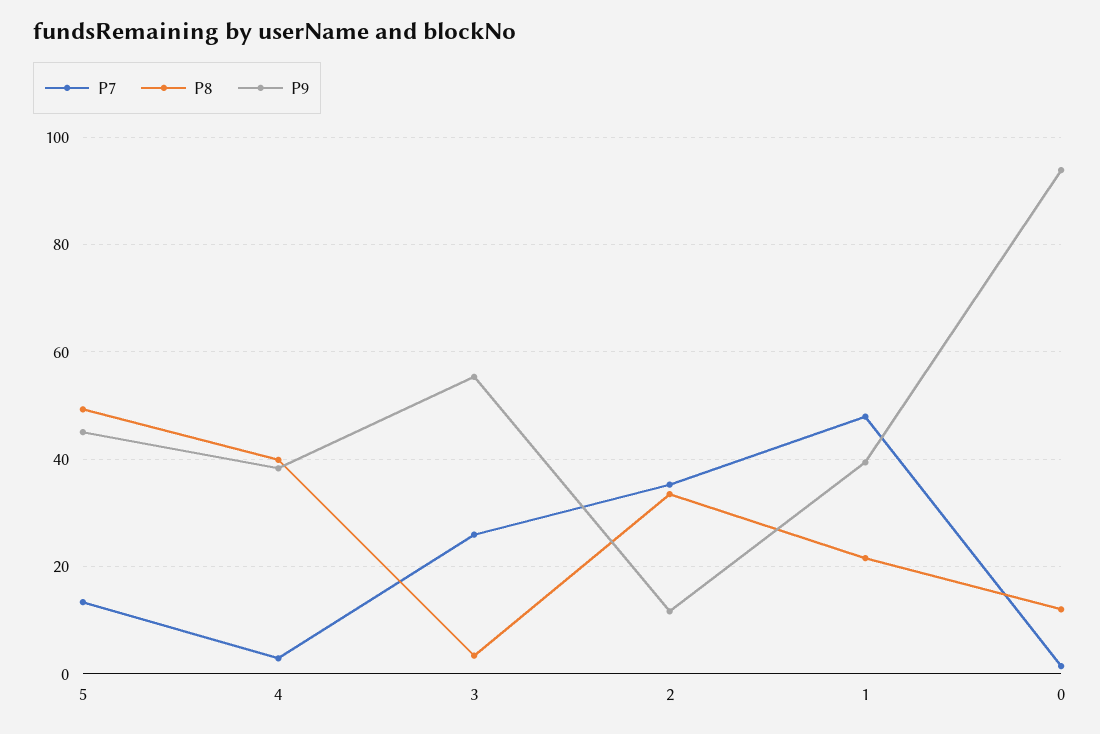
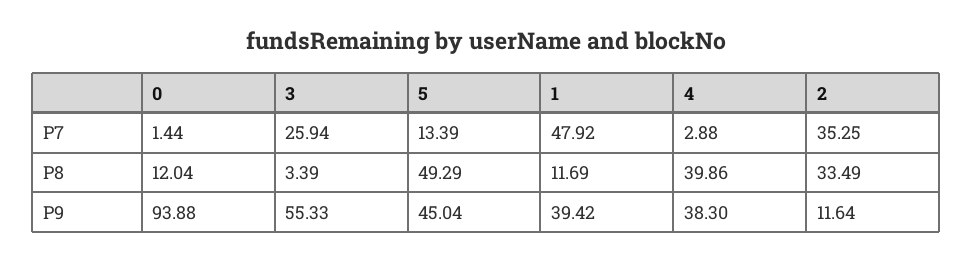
  {
    "P7": {
      "5": 13.39,
      "4": 2.88,
      "3": 25.94,
      "2": 35.25,
      "1": 47.92,
      "0": 1.44
    },
    "P8": {
      "5": 49.29,
      "4": 39.86,
      "3": 3.39,
      "2": 33.49,
-     "1": 22,
+     "1": 11.69,
      "0": 12.04
    },
    "P9": {
      "5": 45.04,
      "4": 38.3,
      "3": 55.33,
      "2": 11.64,
      "1": 39.42,
      "0": 93.88
    }
  }

